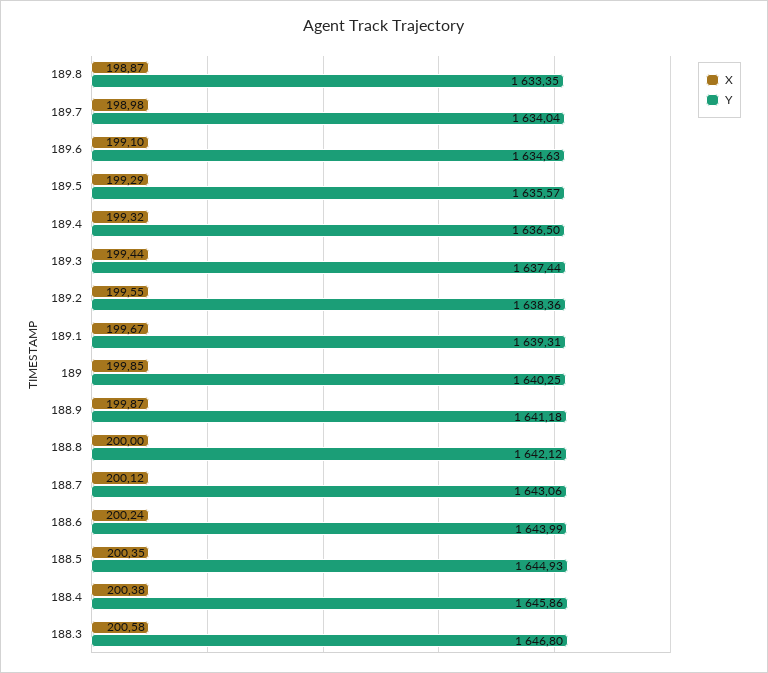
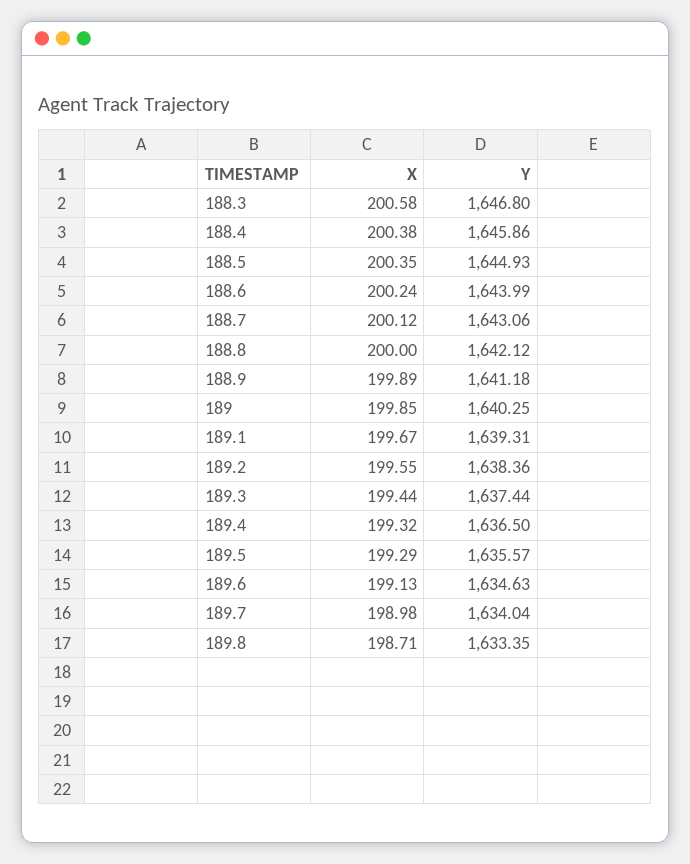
  {
    "X": {
-     "189.8": 198.87,
+     "189.8": 198.71,
      "189.7": 198.98,
-     "189.6": 199.1,
+     "189.6": 199.13,
      "189.5": 199.29,
      "189.4": 199.32,
      "189.3": 199.44,
      "189.2": 199.55,
      "189.1": 199.67,
      "189": 199.85,
-     "188.9": 199.87,
+     "188.9": 199.89,
      "188.8": 200,
      "188.7": 200.12,
      "188.6": 200.24,
      "188.5": 200.35,
      "188.4": 200.38,
      "188.3": 200.58
    },
    "Y": {
      "189.8": 1633.35,
      "189.7": 1634.04,
      "189.6": 1634.63,
      "189.5": 1635.57,
      "189.4": 1636.5,
      "189.3": 1637.44,
      "189.2": 1638.36,
      "189.1": 1639.31,
      "189": 1640.25,
      "188.9": 1641.18,
      "188.8": 1642.12,
      "188.7": 1643.06,
      "188.6": 1643.99,
      "188.5": 1644.93,
      "188.4": 1645.86,
      "188.3": 1646.8
    }
  }

